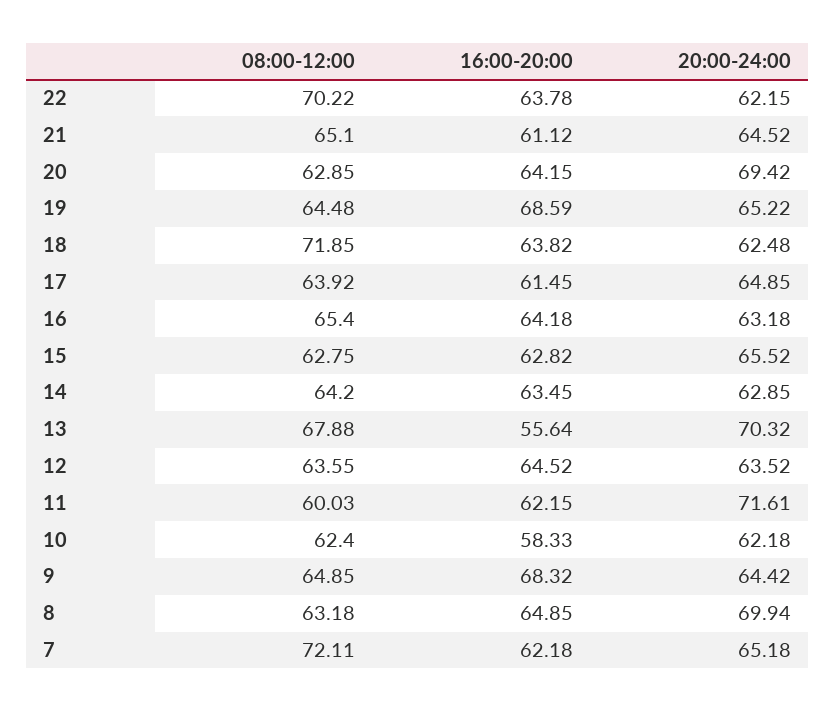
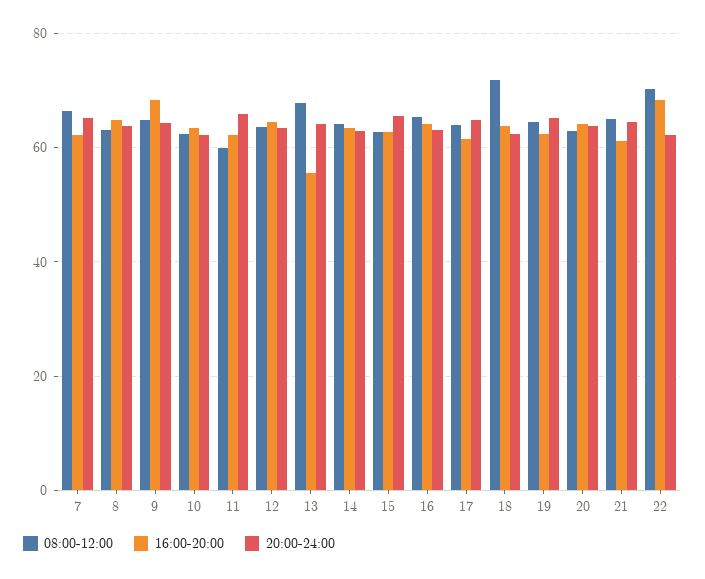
  {
    "08:00-12:00": {
      "22": 70.22,
      "21": 65.1,
      "20": 62.85,
      "19": 64.48,
      "18": 71.85,
      "17": 63.92,
      "16": 65.4,
      "15": 62.75,
      "14": 64.2,
      "13": 67.88,
      "12": 63.55,
      "11": 60.03,
      "10": 62.4,
      "9": 64.85,
      "8": 63.18,
-     "7": 72.11
+     "7": 66
    },
    "16:00-20:00": {
-     "22": 63.78,
+     "22": 68,
      "21": 61.12,
      "20": 64.15,
-     "19": 68.59,
+     "19": 62,
      "18": 63.82,
      "17": 61.45,
      "16": 64.18,
      "15": 62.82,
      "14": 63.45,
      "13": 55.64,
      "12": 64.52,
      "11": 62.15,
-     "10": 58.33,
+     "10": 64,
      "9": 68.32,
      "8": 64.85,
      "7": 62.18
    },
    "20:00-24:00": {
      "22": 62.15,
      "21": 64.52,
-     "20": 69.42,
+     "20": 64,
      "19": 65.22,
      "18": 62.48,
      "17": 64.85,
      "16": 63.18,
      "15": 65.52,
      "14": 62.85,
-     "13": 70.32,
+     "13": 64,
      "12": 63.52,
-     "11": 71.61,
+     "11": 66,
      "10": 62.18,
      "9": 64.42,
-     "8": 69.94,
+     "8": 64,
      "7": 65.18
    }
  }

